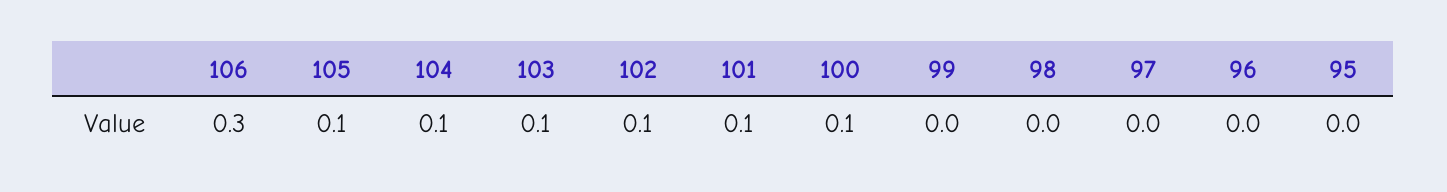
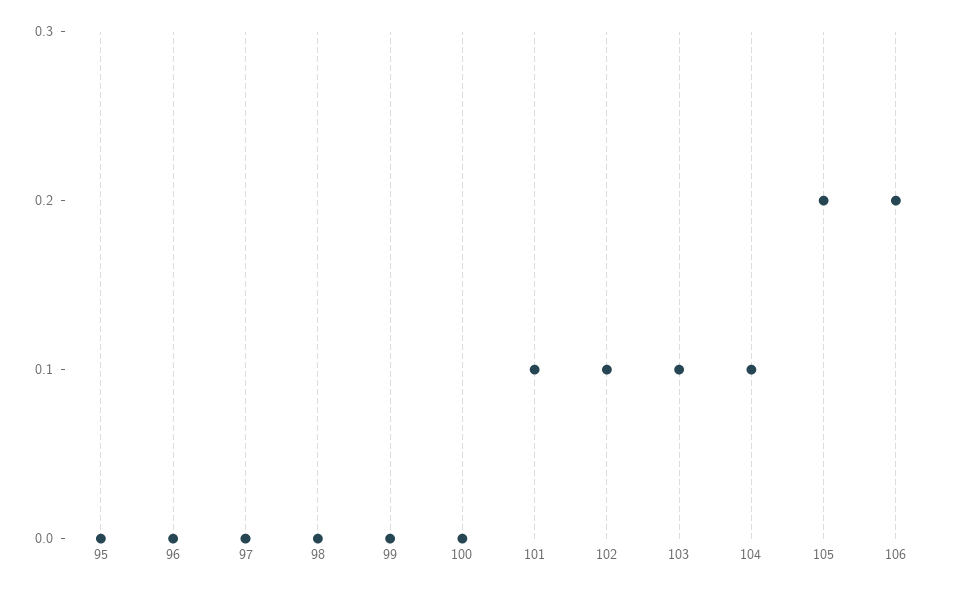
  {
-   "106": 0.3,
+   "106": 0.2,
-   "105": 0.1,
+   "105": 0.2,
    "104": 0.1,
    "103": 0.1,
    "102": 0.1,
    "101": 0.1,
-   "100": 0.1,
+   "100": 0,
    "99": 0,
    "98": 0,
    "97": 0,
    "96": 0,
    "95": 0
  }

